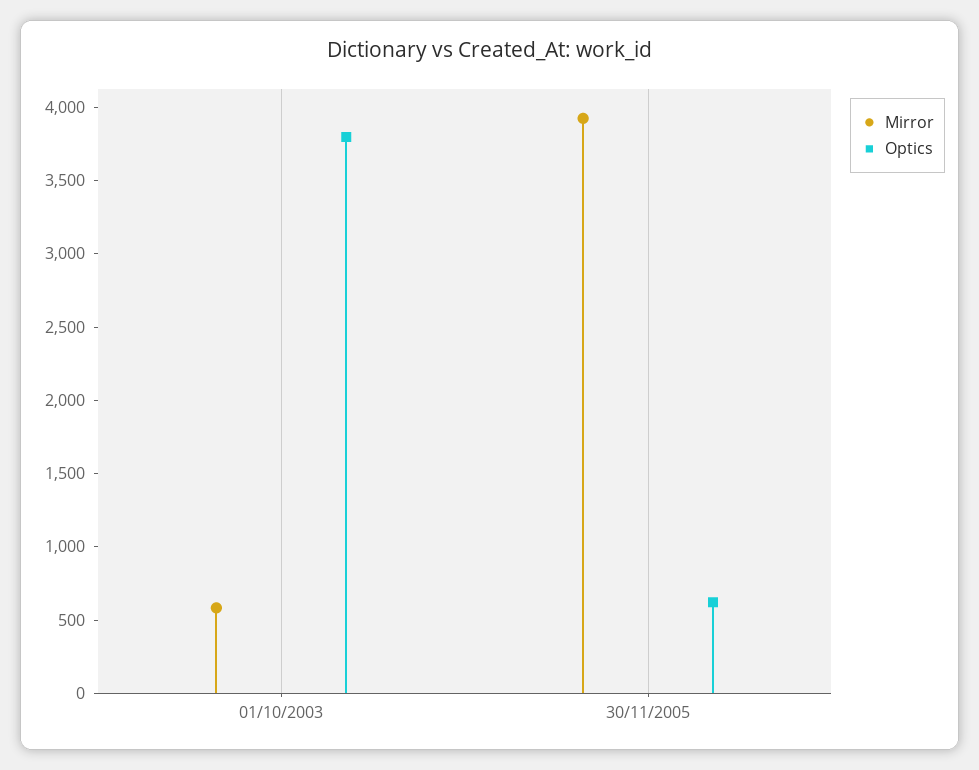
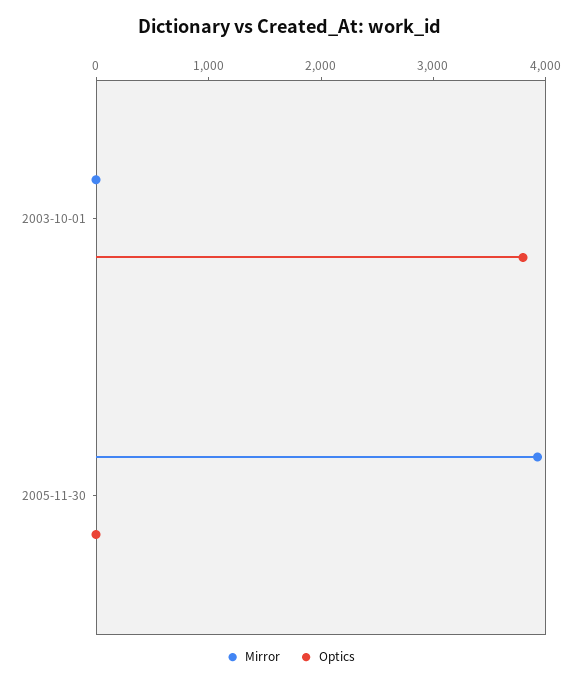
  {
    "Mirror": {
-     "01/10/2003": 600,
+     "01/10/2003": 0,
      "30/11/2005": 3900
    },
    "Optics": {
      "01/10/2003": 3800,
-     "30/11/2005": 600
+     "30/11/2005": 0
    }
  }

